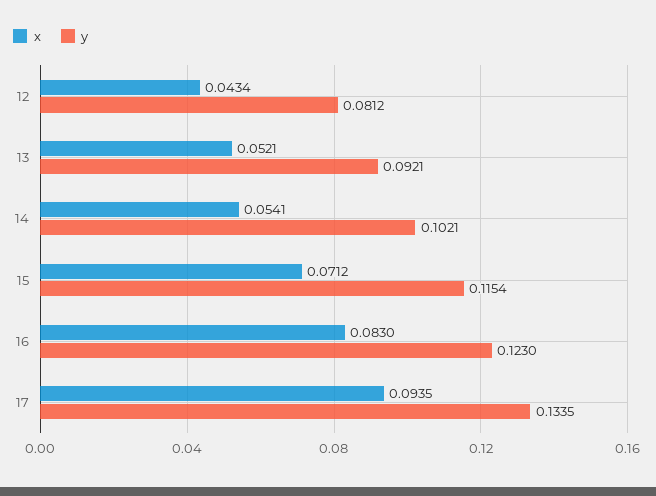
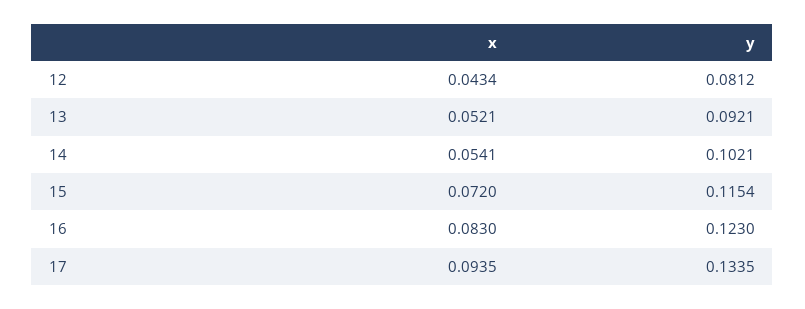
  {
    "x": {
      "12": 0.0434,
      "13": 0.0521,
      "14": 0.0541,
-     "15": 0.0712,
+     "15": 0.072,
      "16": 0.083,
      "17": 0.0935
    },
    "y": {
      "12": 0.0812,
      "13": 0.0921,
      "14": 0.1021,
      "15": 0.1154,
      "16": 0.123,
      "17": 0.1335
    }
  }

